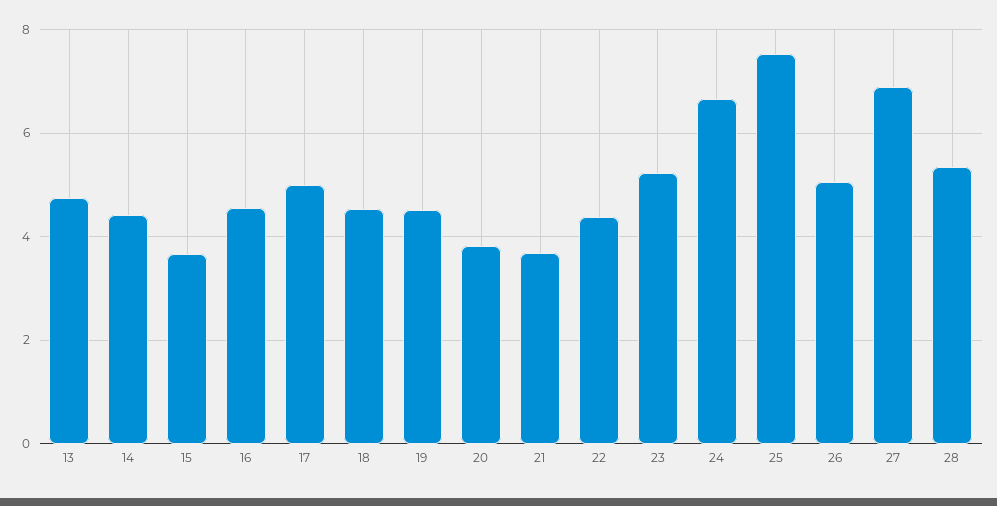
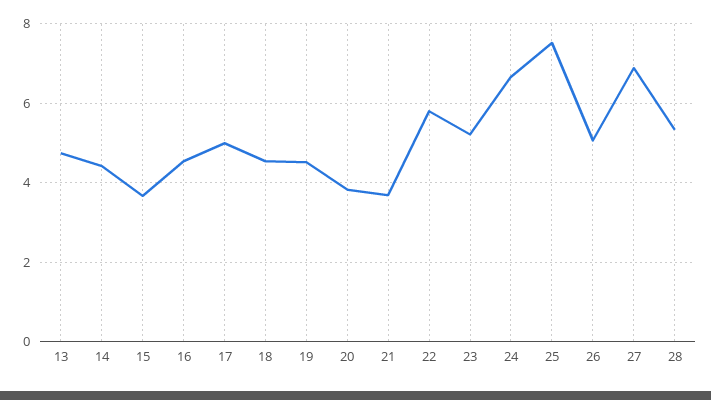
  {
    "13": 4.8,
    "14": 4.4,
    "15": 3.6,
    "16": 4.6,
    "17": 5,
    "18": 4.6,
    "19": 4.6,
    "20": 3.8,
    "21": 3.6,
-   "22": 4.4,
+   "22": 5.8,
    "23": 5.2,
    "24": 6.6,
    "25": 7.6,
    "26": 5,
    "27": 6.8,
    "28": 5.4
  }

